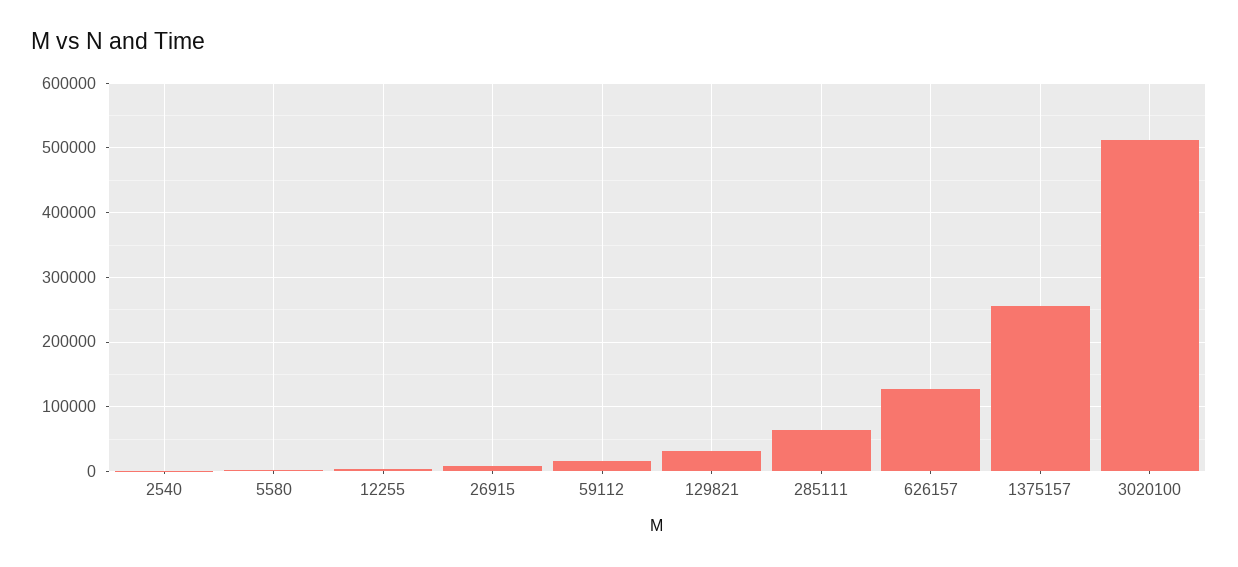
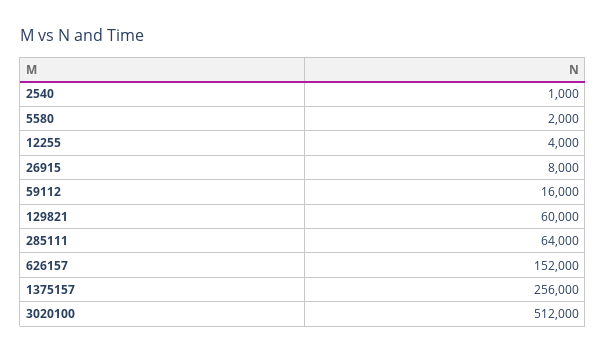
  {
    "2540": 1000,
    "5580": 2000,
    "12255": 4000,
    "26915": 8000,
    "59112": 16000,
-   "129821": 30000,
+   "129821": 60000,
    "285111": 64000,
-   "626157": 130000,
+   "626157": 152000,
    "1375157": 256000,
    "3020100": 512000
  }

